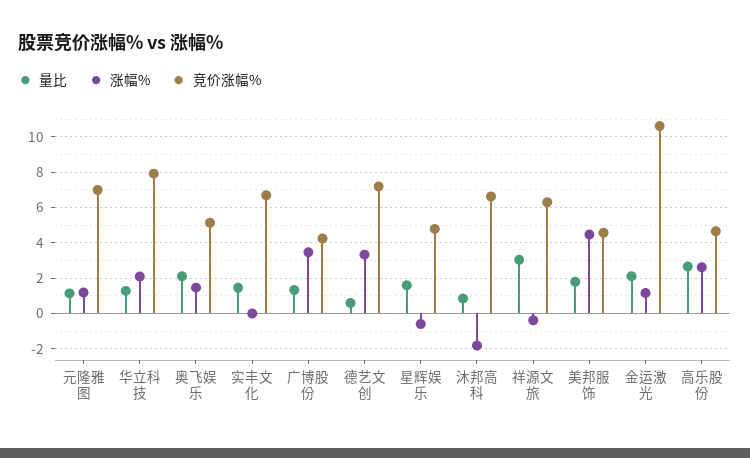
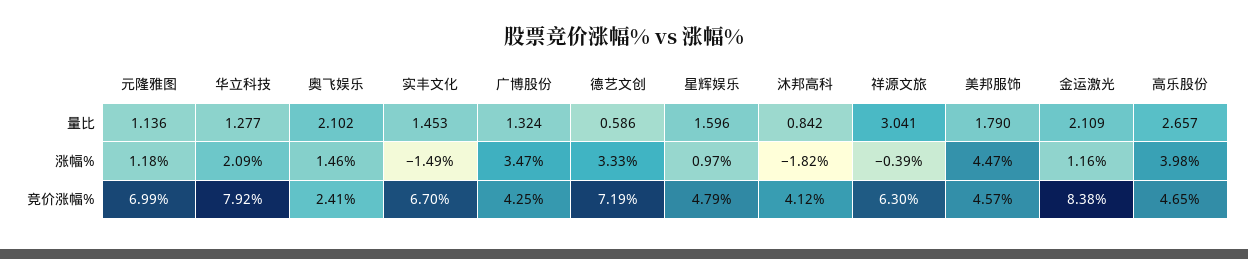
  {
    "量比": {
      "元隆雅图": 1.136,
      "华立科技": 1.277,
      "奥飞娱乐": 2.102,
      "实丰文化": 1.453,
      "广博股份": 1.324,
      "德艺文创": 0.586,
      "星辉娱乐": 1.596,
      "沐邦高科": 0.842,
      "祥源文旅": 3.041,
      "美邦服饰": 1.79,
      "金运激光": 2.109,
      "高乐股份": 2.657
    },
    "涨幅%": {
      "元隆雅图": 1.18,
      "华立科技": 2.09,
      "奥飞娱乐": 1.46,
-     "实丰文化": 0,
+     "实丰文化": -1.49,
      "广博股份": 3.47,
      "德艺文创": 3.33,
-     "星辉娱乐": -0.5,
+     "星辉娱乐": 0.97,
      "沐邦高科": -1.82,
      "祥源文旅": -0.39,
      "美邦服饰": 4.47,
      "金运激光": 1.16,
-     "高乐股份": 2.5
+     "高乐股份": 3.98
    },
    "竞价涨幅%": {
      "元隆雅图": 6.99,
      "华立科技": 7.92,
-     "奥飞娱乐": 5,
+     "奥飞娱乐": 2.41,
      "实丰文化": 6.7,
      "广博股份": 4.25,
      "德艺文创": 7.19,
      "星辉娱乐": 4.79,
-     "沐邦高科": 6.5,
+     "沐邦高科": 4.12,
      "祥源文旅": 6.3,
      "美邦服饰": 4.57,
-     "金运激光": 10.5,
+     "金运激光": 8.38,
      "高乐股份": 4.65
    }
  }

